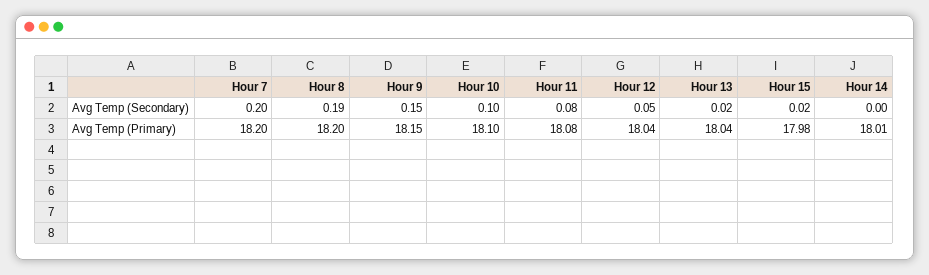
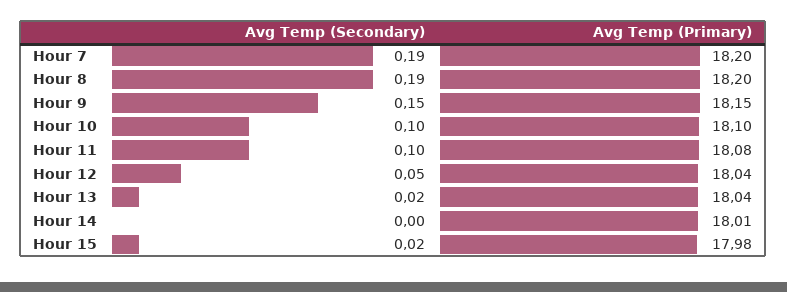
  {
    "Hour 7": {
-     "Avg Temp (Secondary)": 0.2,
+     "Avg Temp (Secondary)": 0.19,
      "Avg Temp (Primary)": 18.2
    },
    "Hour 8": {
      "Avg Temp (Secondary)": 0.19,
      "Avg Temp (Primary)": 18.2
    },
    "Hour 9": {
      "Avg Temp (Secondary)": 0.15,
      "Avg Temp (Primary)": 18.15
    },
    "Hour 10": {
      "Avg Temp (Secondary)": 0.1,
      "Avg Temp (Primary)": 18.1
    },
    "Hour 11": {
-     "Avg Temp (Secondary)": 0.08,
+     "Avg Temp (Secondary)": 0.1,
      "Avg Temp (Primary)": 18.08
    },
    "Hour 12": {
      "Avg Temp (Secondary)": 0.05,
      "Avg Temp (Primary)": 18.04
    },
    "Hour 13": {
      "Avg Temp (Secondary)": 0.02,
      "Avg Temp (Primary)": 18.04
    },
    "Hour 15": {
      "Avg Temp (Secondary)": 0.02,
      "Avg Temp (Primary)": 17.98
    },
    "Hour 14": {
      "Avg Temp (Secondary)": 0,
      "Avg Temp (Primary)": 18.01
    }
  }

